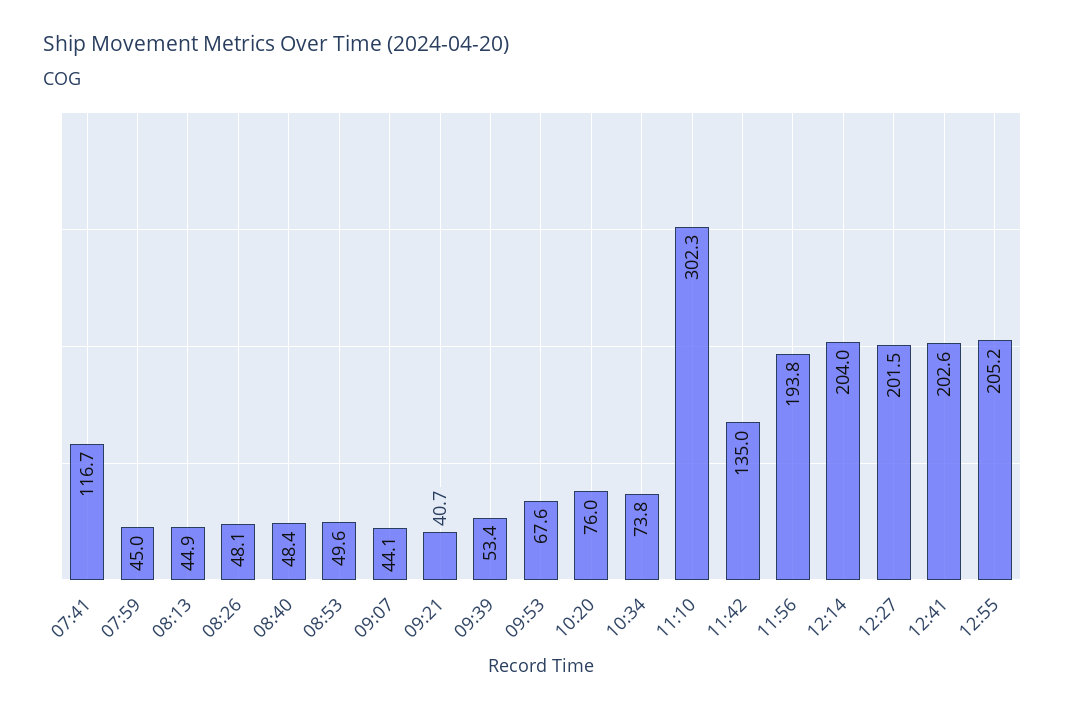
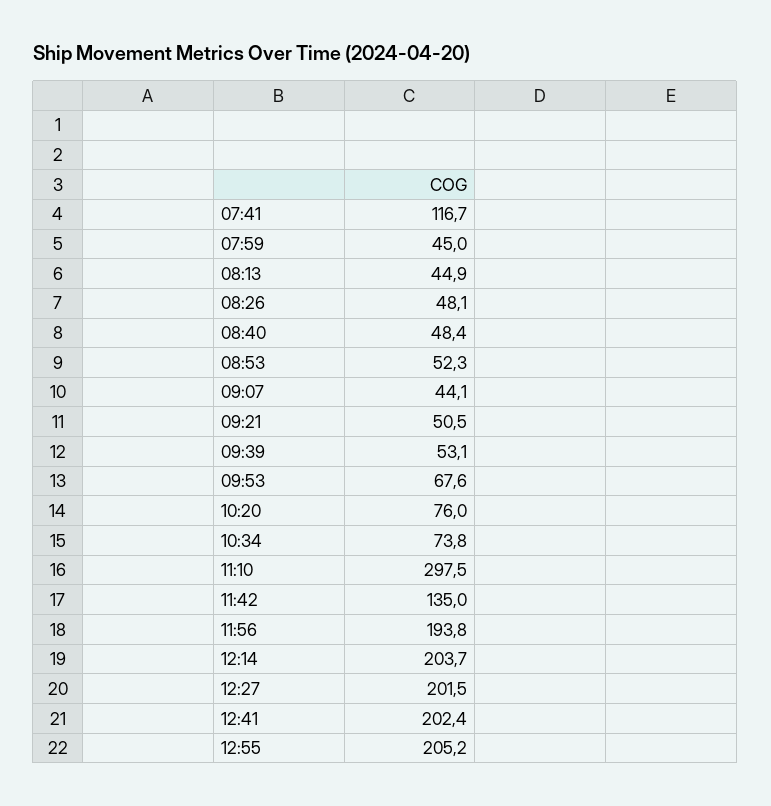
  {
    "07:41": 116.7,
    "07:59": 45,
    "08:13": 44.9,
    "08:26": 48.1,
    "08:40": 48.4,
-   "08:53": 49.6,
+   "08:53": 52.3,
    "09:07": 44.1,
-   "09:21": 40.7,
+   "09:21": 50.5,
-   "09:39": 53.4,
+   "09:39": 53.1,
    "09:53": 67.6,
    "10:20": 76,
    "10:34": 73.8,
-   "11:10": 302.3,
+   "11:10": 297.5,
    "11:42": 135,
    "11:56": 193.8,
-   "12:14": 204,
+   "12:14": 203.7,
    "12:27": 201.5,
-   "12:41": 202.6,
+   "12:41": 202.4,
    "12:55": 205.2
  }

